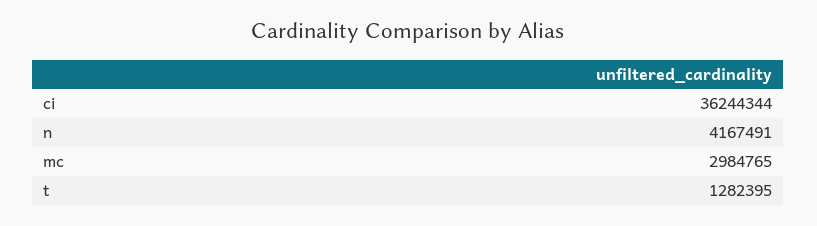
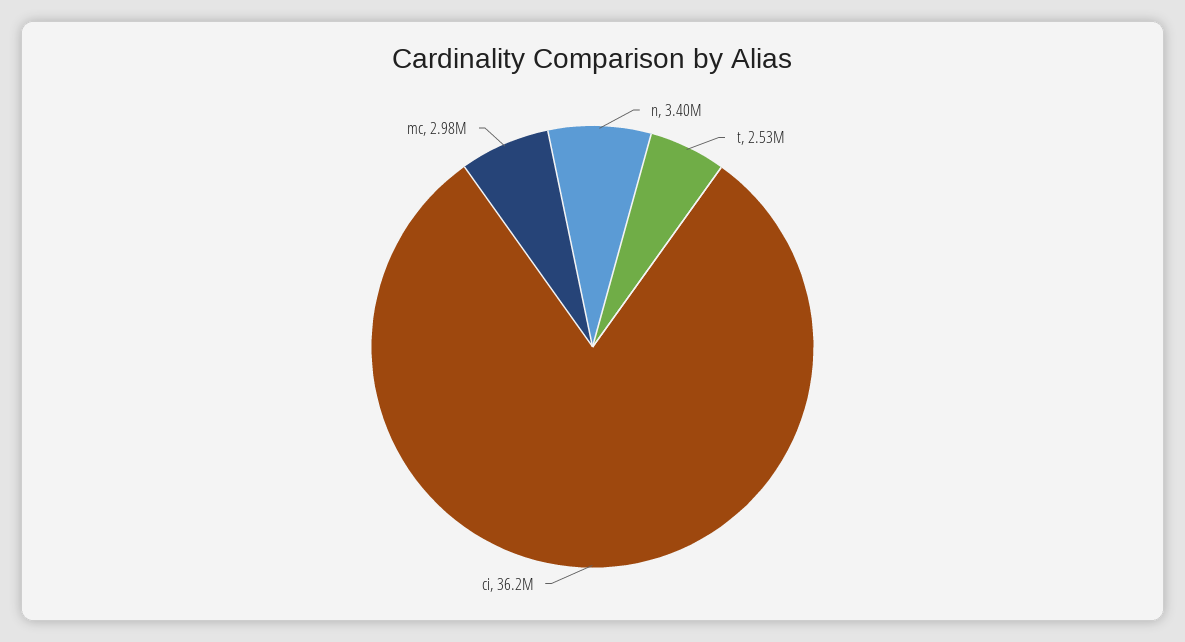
  {
    "ci": 36244344,
-   "n": 4167491,
+   "n": 3400000,
    "mc": 2984765,
-   "t": 1282395
+   "t": 2530000
  }

